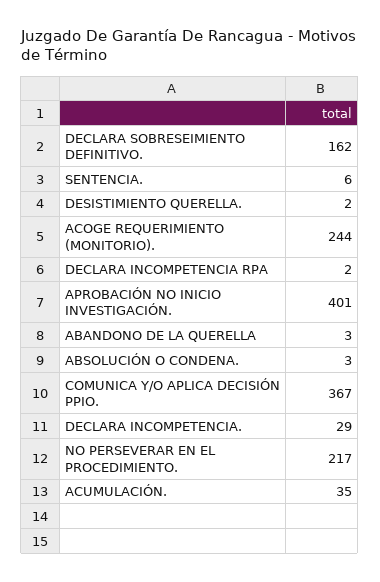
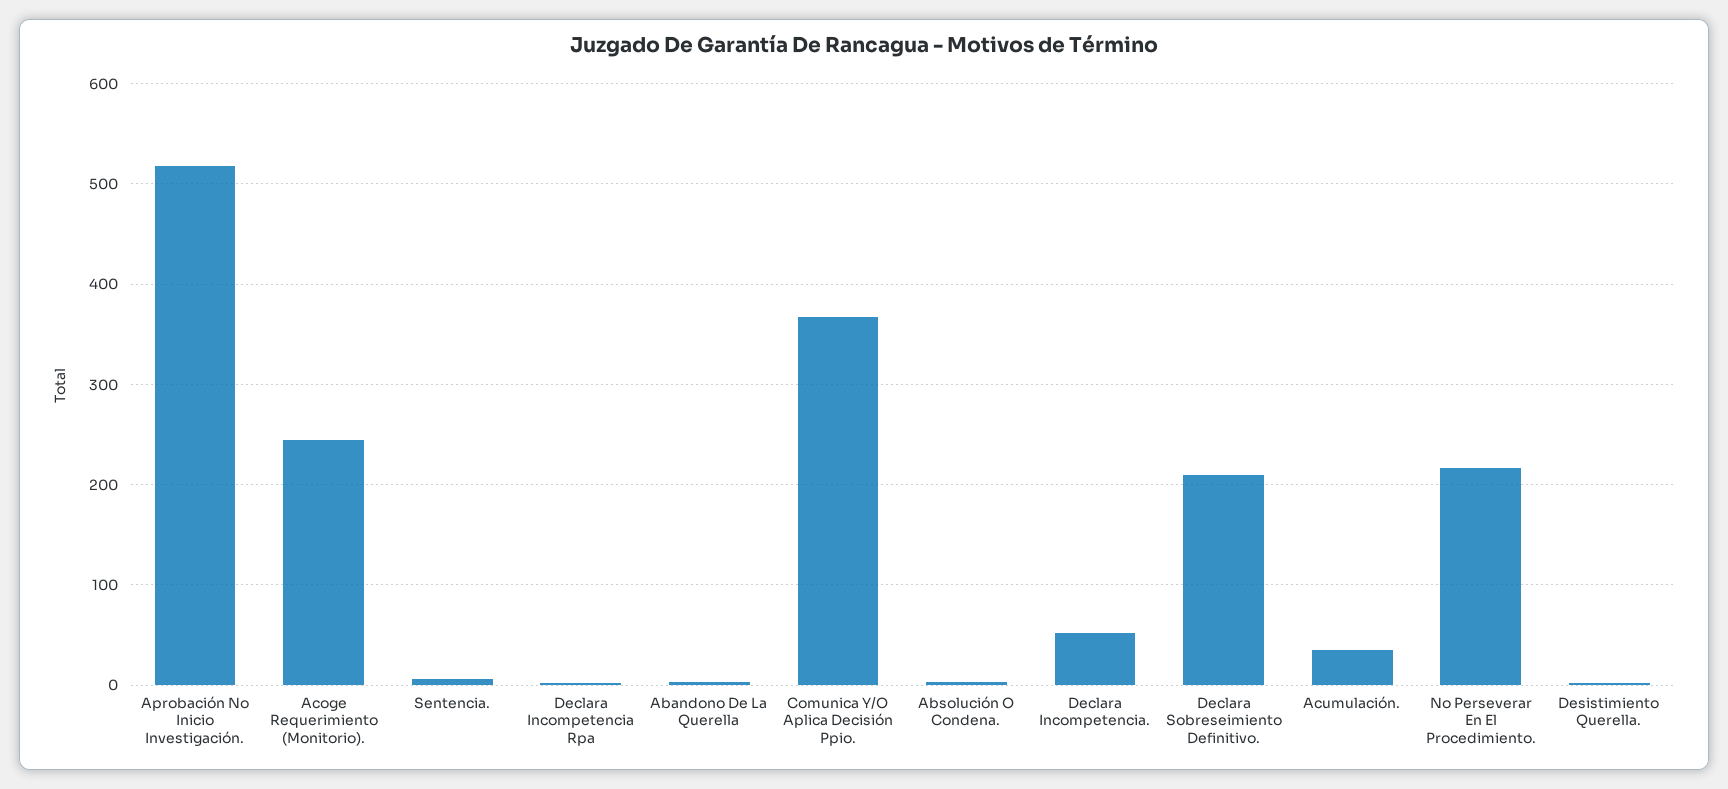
  {
-   "DECLARA SOBRESEIMIENTO DEFINITIVO.": 162,
+   "DECLARA SOBRESEIMIENTO DEFINITIVO.": 210,
    "SENTENCIA.": 6,
    "DESISTIMIENTO QUERELLA.": 2,
    "ACOGE REQUERIMIENTO (MONITORIO).": 244,
    "DECLARA INCOMPETENCIA RPA": 2,
-   "APROBACIÓN NO INICIO INVESTIGACIÓN.": 401,
+   "APROBACIÓN NO INICIO INVESTIGACIÓN.": 520,
    "ABANDONO DE LA QUERELLA": 3,
    "ABSOLUCIÓN O CONDENA.": 3,
    "COMUNICA Y/O APLICA DECISIÓN PPIO.": 367,
-   "DECLARA INCOMPETENCIA.": 29,
+   "DECLARA INCOMPETENCIA.": 50,
    "NO PERSEVERAR EN EL PROCEDIMIENTO.": 217,
    "ACUMULACIÓN.": 35
  }

